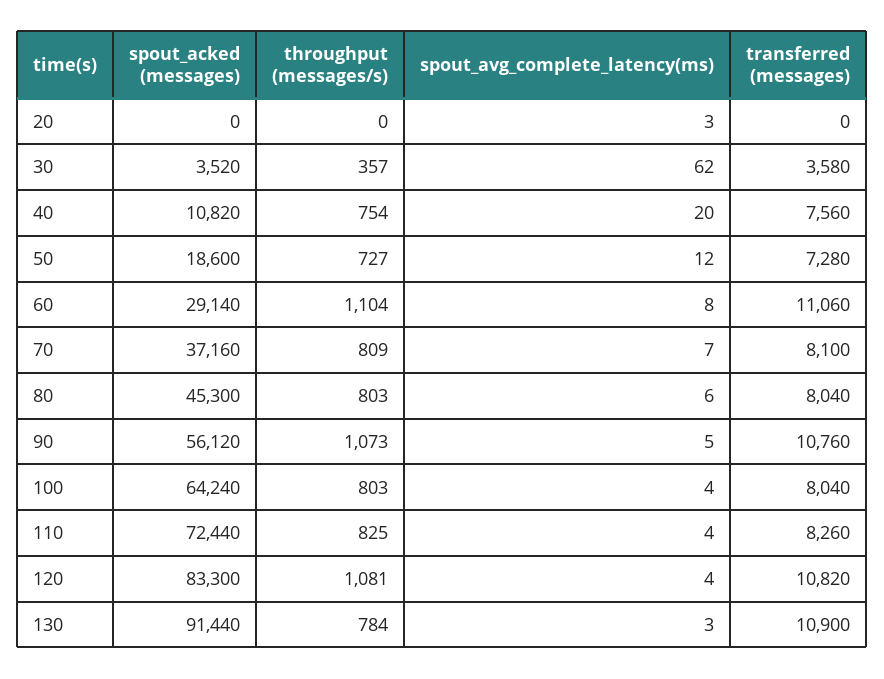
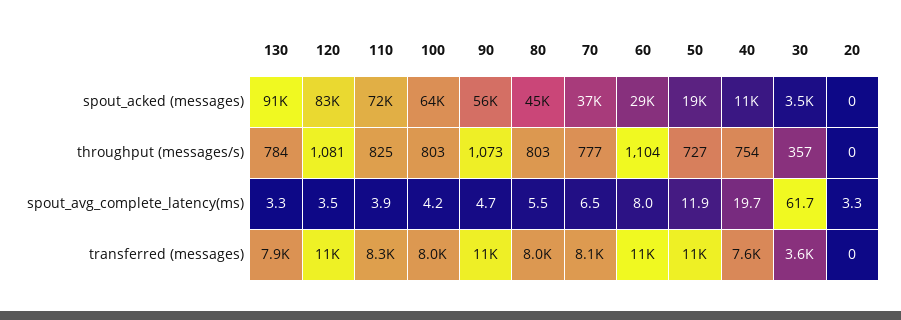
  {
    "spout_acked (messages)": {
      "20": 0,
      "30": 3520,
      "40": 10820,
      "50": 18600,
      "60": 29140,
      "70": 37160,
      "80": 45300,
      "90": 56120,
      "100": 64240,
      "110": 72440,
      "120": 83300,
      "130": 91440
    },
    "throughput (messages/s)": {
      "20": 0,
      "30": 357,
      "40": 754,
      "50": 727,
      "60": 1104,
-     "70": 809,
+     "70": 777,
      "80": 803,
      "90": 1073,
      "100": 803,
      "110": 825,
      "120": 1081,
      "130": 784
    },
    "spout_avg_complete_latency(ms)": {
      "20": 3.3,
      "30": 61.7,
      "40": 19.7,
      "50": 11.9,
      "60": 8,
      "70": 6.5,
      "80": 5.5,
      "90": 4.7,
      "100": 4.2,
      "110": 3.9,
      "120": 3.5,
      "130": 3.3
    },
    "transferred (messages)": {
      "20": 0,
      "30": 3580,
      "40": 7560,
-     "50": 7280,
+     "50": 11000,
      "60": 11060,
      "70": 8100,
      "80": 8040,
      "90": 10760,
      "100": 8040,
      "110": 8260,
      "120": 10820,
-     "130": 10900
+     "130": 7900
    }
  }

